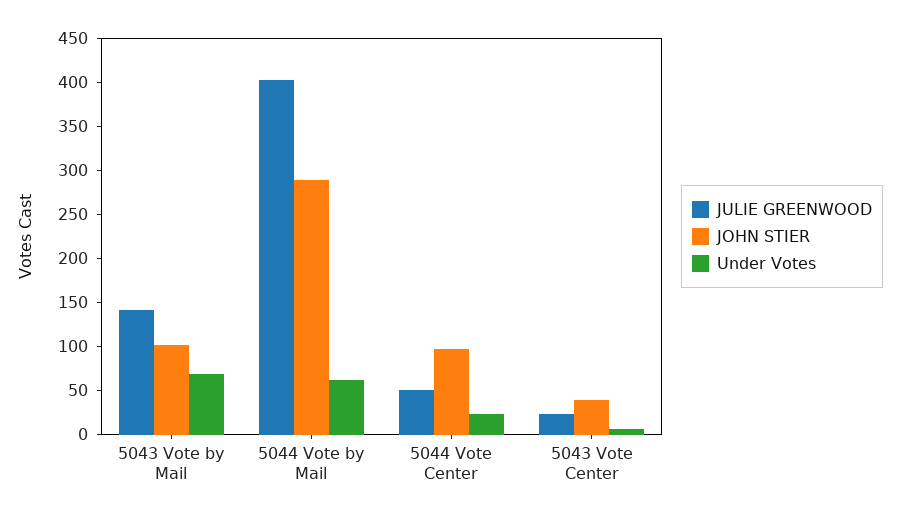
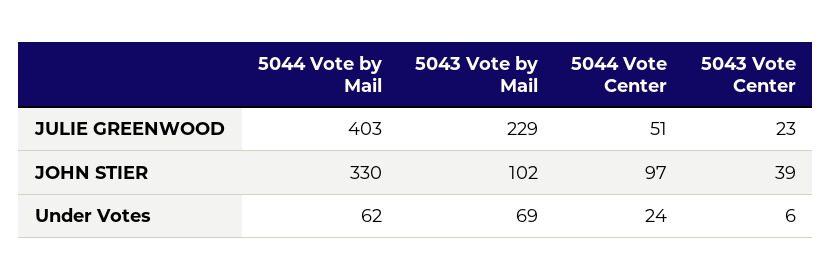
  {
    "JULIE GREENWOOD": {
-     "5043 Vote by Mail": 140,
+     "5043 Vote by Mail": 229,
      "5044 Vote by Mail": 403,
      "5044 Vote Center": 51,
      "5043 Vote Center": 23
    },
    "JOHN STIER": {
      "5043 Vote by Mail": 102,
-     "5044 Vote by Mail": 290,
+     "5044 Vote by Mail": 330,
      "5044 Vote Center": 97,
      "5043 Vote Center": 39
    },
    "Under Votes": {
      "5043 Vote by Mail": 69,
      "5044 Vote by Mail": 62,
      "5044 Vote Center": 24,
      "5043 Vote Center": 6
    }
  }

